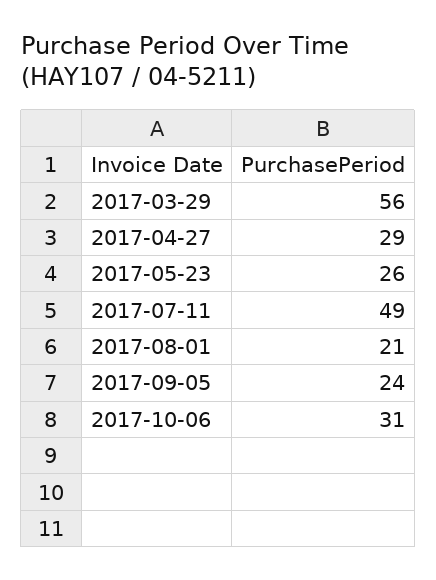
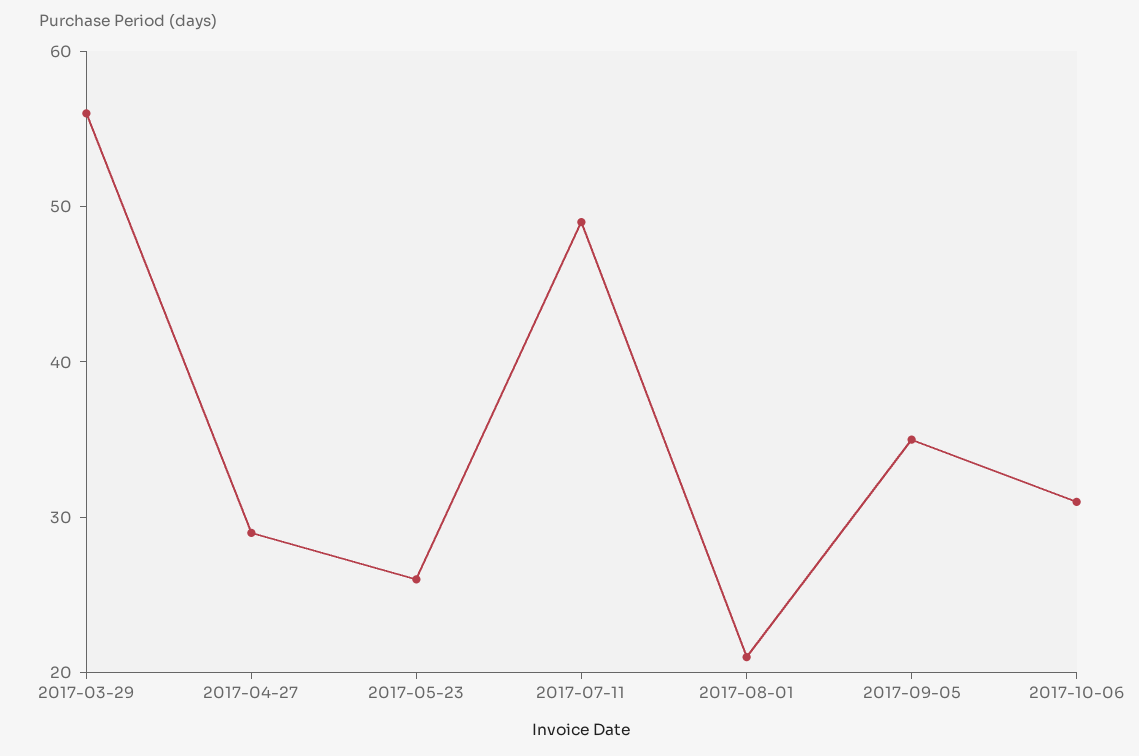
  {
    "2017-03-29": 56,
    "2017-04-27": 29,
    "2017-05-23": 26,
    "2017-07-11": 49,
    "2017-08-01": 21,
-   "2017-09-05": 24,
+   "2017-09-05": 35,
    "2017-10-06": 31
  }

